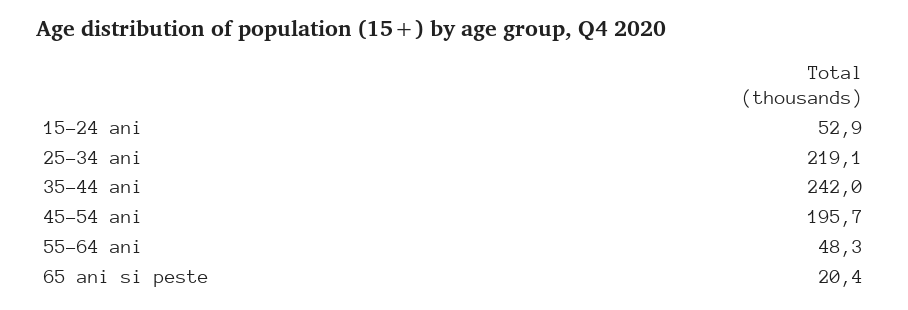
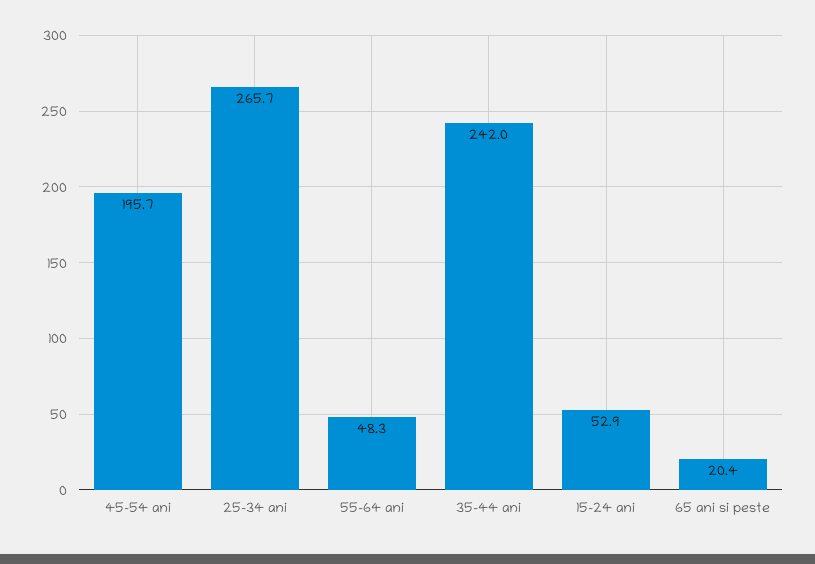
  {
    "15-24 ani": 52.9,
-   "25-34 ani": 219.1,
+   "25-34 ani": 265.7,
    "35-44 ani": 242,
    "45-54 ani": 195.7,
    "55-64 ani": 48.3,
    "65 ani si peste": 20.4
  }

